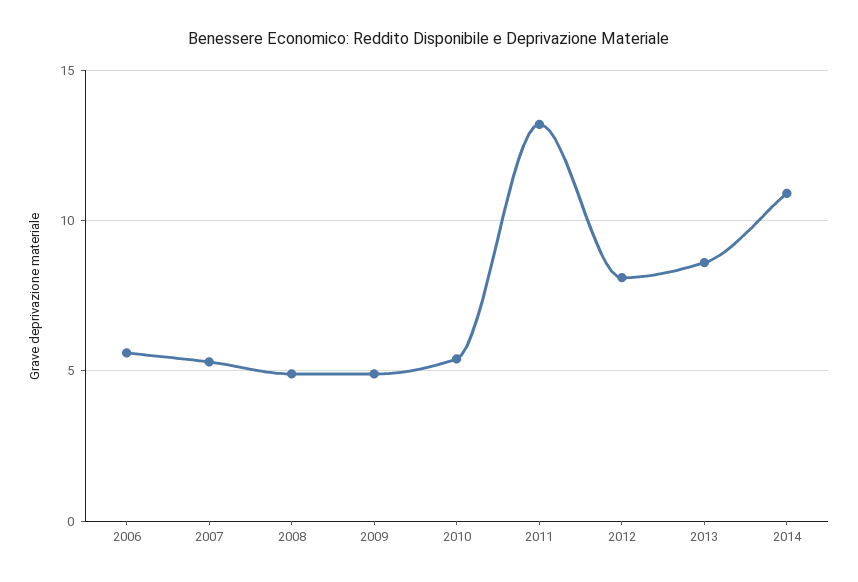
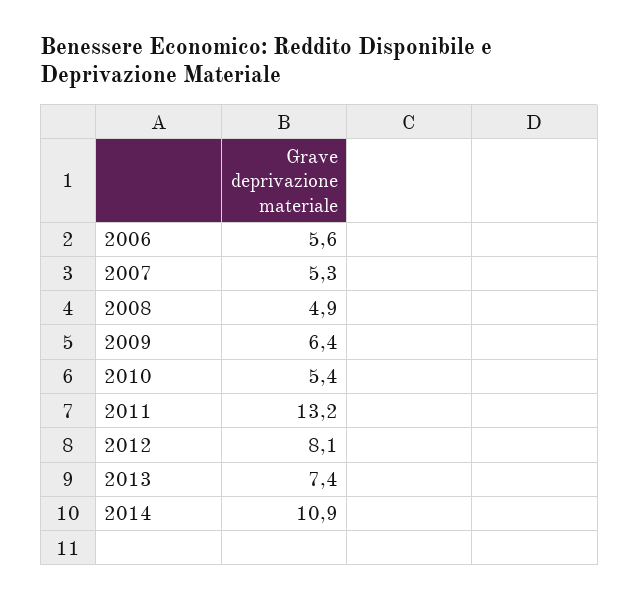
  {
    "2006": 5.6,
    "2007": 5.3,
    "2008": 4.9,
-   "2009": 5,
+   "2009": 6.4,
    "2010": 5.4,
    "2011": 13.2,
    "2012": 8.1,
-   "2013": 8.5,
+   "2013": 7.4,
    "2014": 10.9
  }

